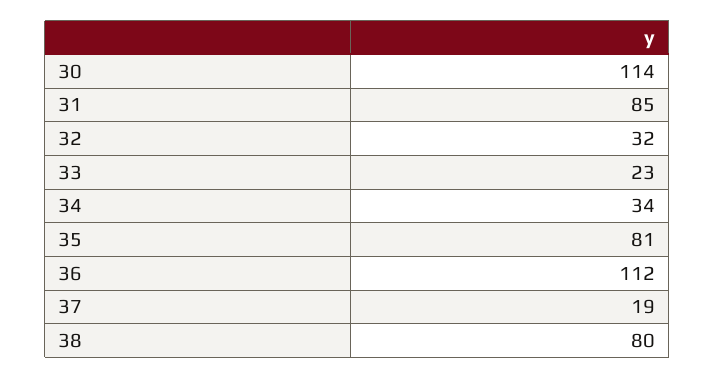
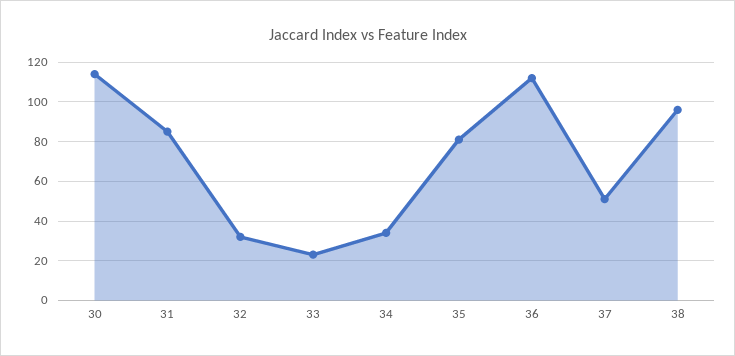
  {
    "30": 114,
    "31": 85,
    "32": 32,
    "33": 23,
    "34": 34,
    "35": 81,
    "36": 112,
-   "37": 19,
+   "37": 50,
-   "38": 80
+   "38": 95
  }

